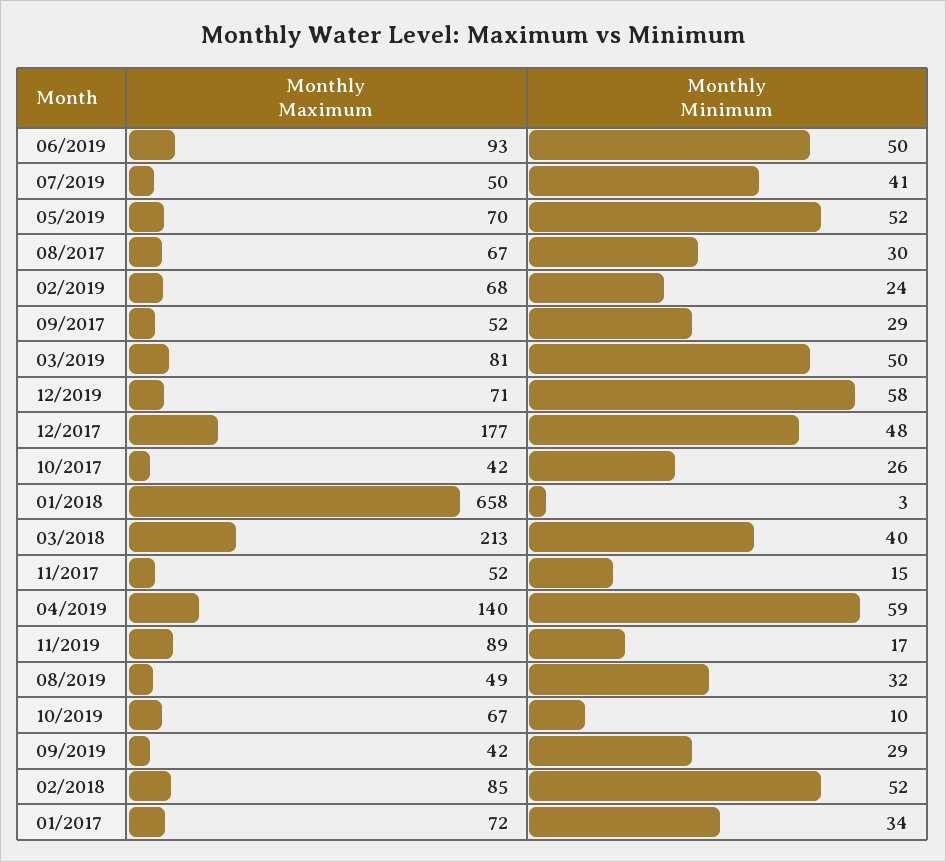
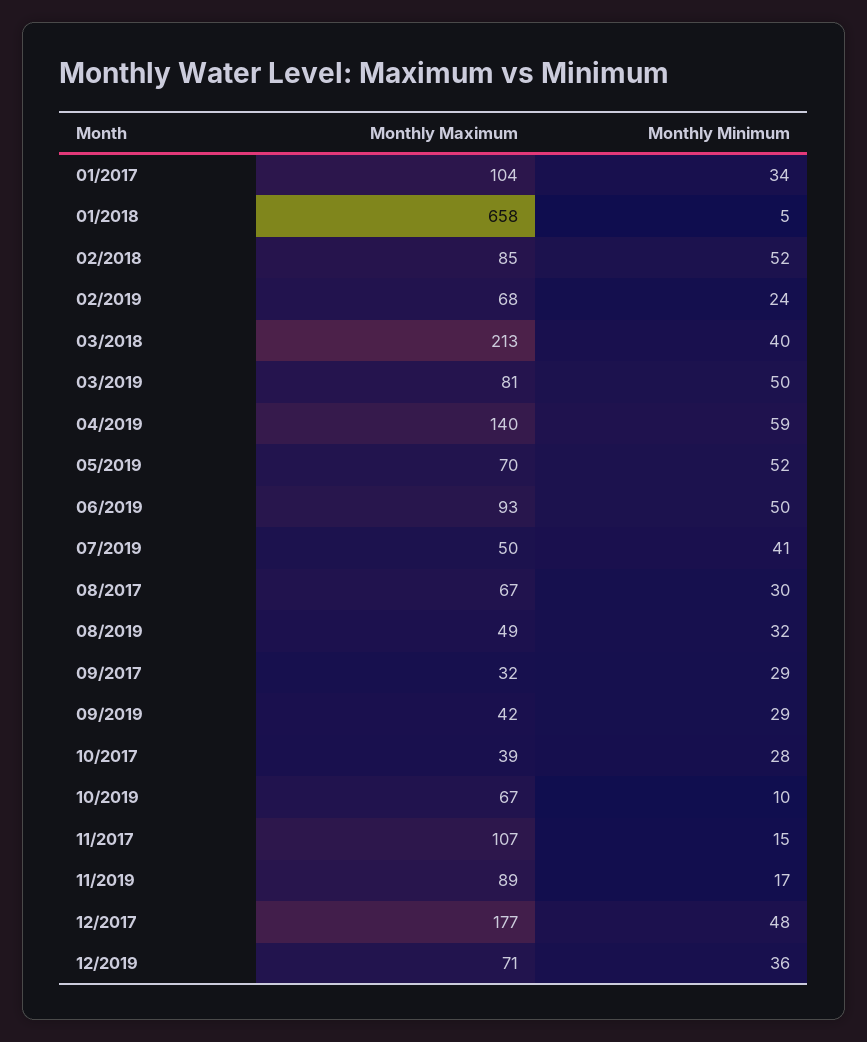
  {
    "Monthly Maximum": {
      "06/2019": 93,
      "07/2019": 50,
      "05/2019": 70,
      "08/2017": 67,
      "02/2019": 68,
-     "09/2017": 52,
+     "09/2017": 32,
      "03/2019": 81,
      "12/2019": 71,
      "12/2017": 177,
-     "10/2017": 42,
+     "10/2017": 39,
      "01/2018": 658,
      "03/2018": 213,
-     "11/2017": 52,
+     "11/2017": 107,
      "04/2019": 140,
      "11/2019": 89,
      "08/2019": 49,
      "10/2019": 67,
      "09/2019": 42,
      "02/2018": 85,
-     "01/2017": 72
+     "01/2017": 104
    },
    "Monthly Minimum": {
      "06/2019": 50,
      "07/2019": 41,
      "05/2019": 52,
      "08/2017": 30,
      "02/2019": 24,
      "09/2017": 29,
      "03/2019": 50,
-     "12/2019": 58,
+     "12/2019": 36,
      "12/2017": 48,
-     "10/2017": 26,
+     "10/2017": 28,
-     "01/2018": 3,
+     "01/2018": 5,
      "03/2018": 40,
      "11/2017": 15,
      "04/2019": 59,
      "11/2019": 17,
      "08/2019": 32,
      "10/2019": 10,
      "09/2019": 29,
      "02/2018": 52,
      "01/2017": 34
    }
  }

